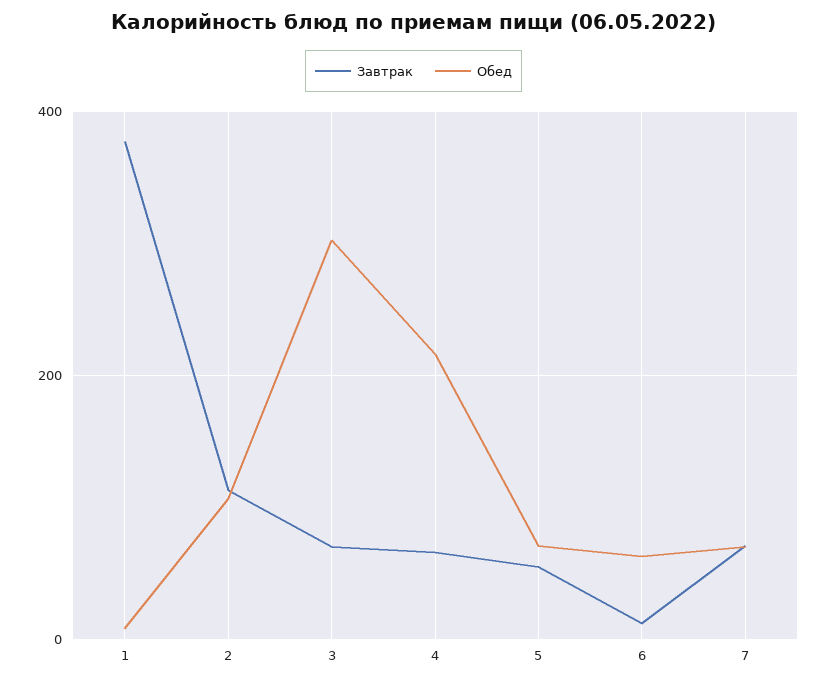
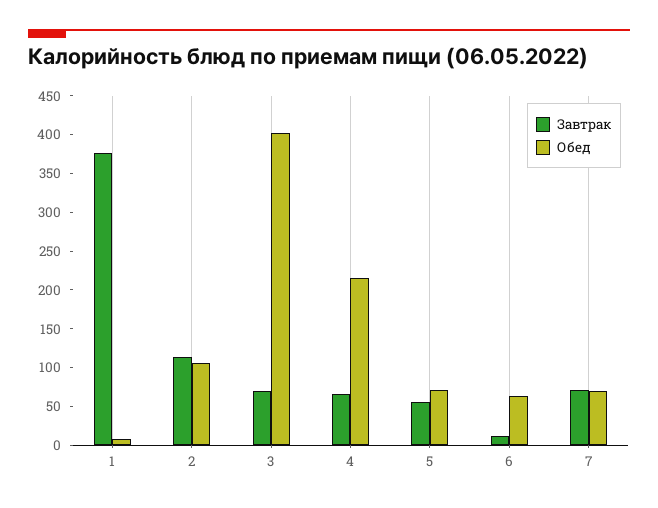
  {
    "Завтрак": {
      "1": 380,
      "2": 120,
      "3": 80,
      "4": 60,
      "5": 60,
      "6": 20,
      "7": 80
    },
    "Обед": {
      "1": 0,
      "2": 100,
-     "3": 300,
+     "3": 400,
      "4": 220,
      "5": 80,
      "6": 60,
      "7": 80
    }
  }

